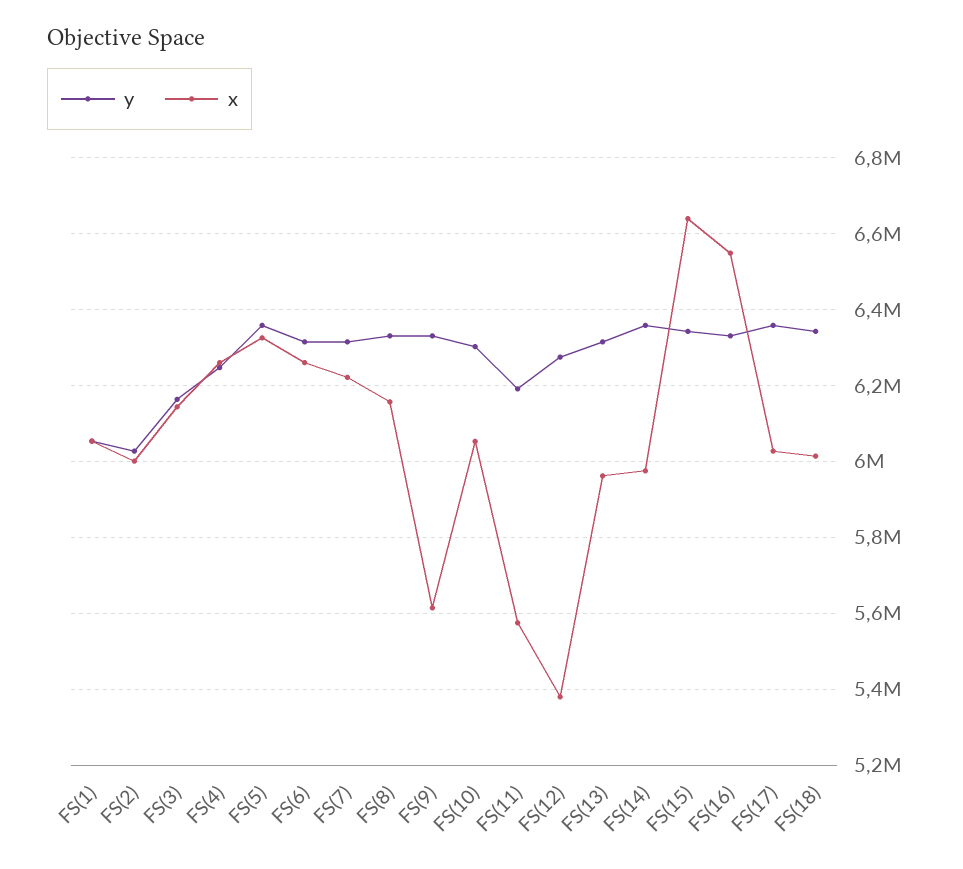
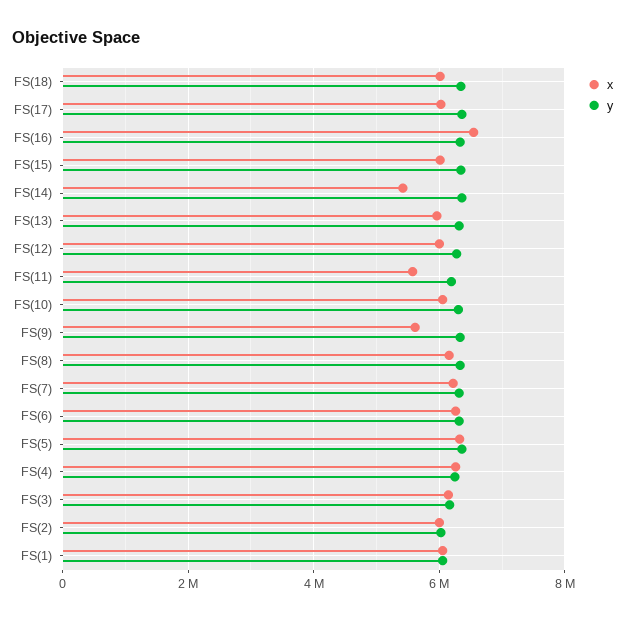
  {
    "y": {
      "FS(1)": 6060000,
      "FS(2)": 6020000,
      "FS(3)": 6160000,
      "FS(4)": 6240000,
      "FS(5)": 6360000,
      "FS(6)": 6320000,
      "FS(7)": 6320000,
      "FS(8)": 6340000,
      "FS(9)": 6340000,
      "FS(10)": 6300000,
      "FS(11)": 6200000,
      "FS(12)": 6280000,
      "FS(13)": 6320000,
      "FS(14)": 6360000,
      "FS(15)": 6340000,
      "FS(16)": 6340000,
      "FS(17)": 6360000,
      "FS(18)": 6340000
    },
    "x": {
      "FS(1)": 6060000,
      "FS(2)": 6000000,
      "FS(3)": 6140000,
      "FS(4)": 6260000,
      "FS(5)": 6320000,
      "FS(6)": 6260000,
      "FS(7)": 6220000,
      "FS(8)": 6160000,
      "FS(9)": 5620000,
      "FS(10)": 6060000,
      "FS(11)": 5580000,
-     "FS(12)": 5380000,
+     "FS(12)": 6000000,
      "FS(13)": 5960000,
-     "FS(14)": 5980000,
+     "FS(14)": 5400000,
-     "FS(15)": 6640000,
+     "FS(15)": 6000000,
      "FS(16)": 6540000,
      "FS(17)": 6020000,
      "FS(18)": 6020000
    }
  }

